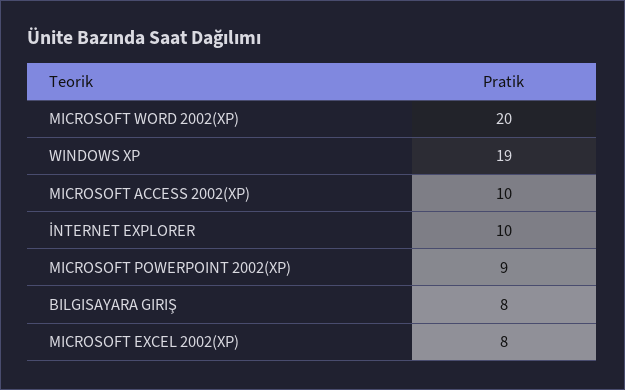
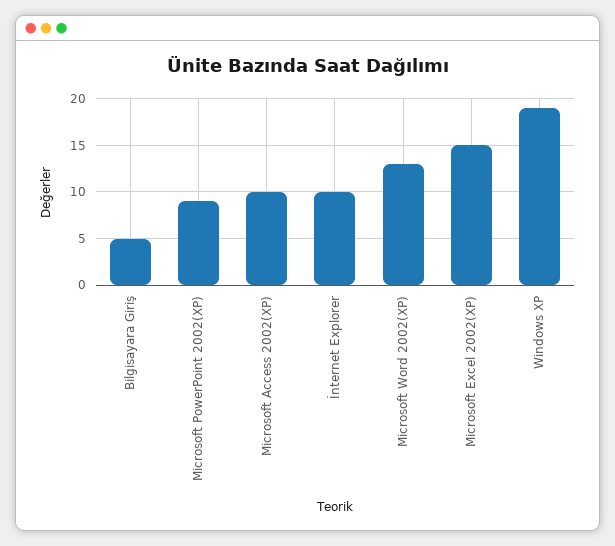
  {
-   "MICROSOFT WORD 2002(XP)": 20,
+   "MICROSOFT WORD 2002(XP)": 13,
    "WINDOWS XP": 19,
    "MICROSOFT ACCESS 2002(XP)": 10,
    "İNTERNET EXPLORER": 10,
    "MICROSOFT POWERPOINT 2002(XP)": 9,
-   "BILGISAYARA GIRIŞ": 8,
+   "BILGISAYARA GIRIŞ": 5,
-   "MICROSOFT EXCEL 2002(XP)": 8
+   "MICROSOFT EXCEL 2002(XP)": 15
  }

